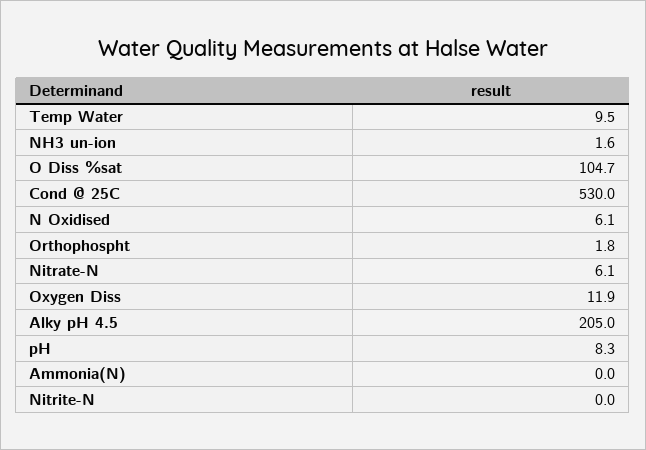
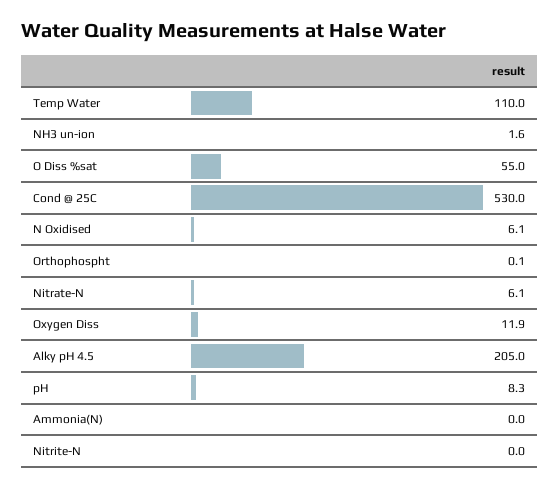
  {
-   "Temp Water": 9.5,
+   "Temp Water": 110,
    "NH3 un-ion": 1.6,
-   "O Diss %sat": 104.7,
+   "O Diss %sat": 55,
    "Cond @ 25C": 530,
    "N Oxidised": 6.1,
-   "Orthophospht": 1.8,
+   "Orthophospht": 0.1,
    "Nitrate-N": 6.1,
    "Oxygen Diss": 11.9,
    "Alky pH 4.5": 205,
    "pH": 8.3,
    "Ammonia(N)": 0,
    "Nitrite-N": 0
  }

